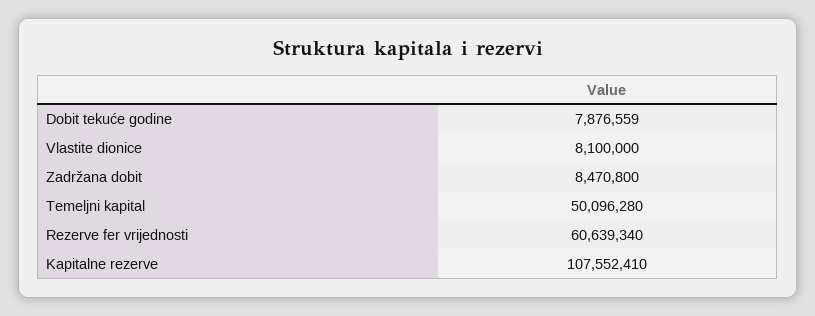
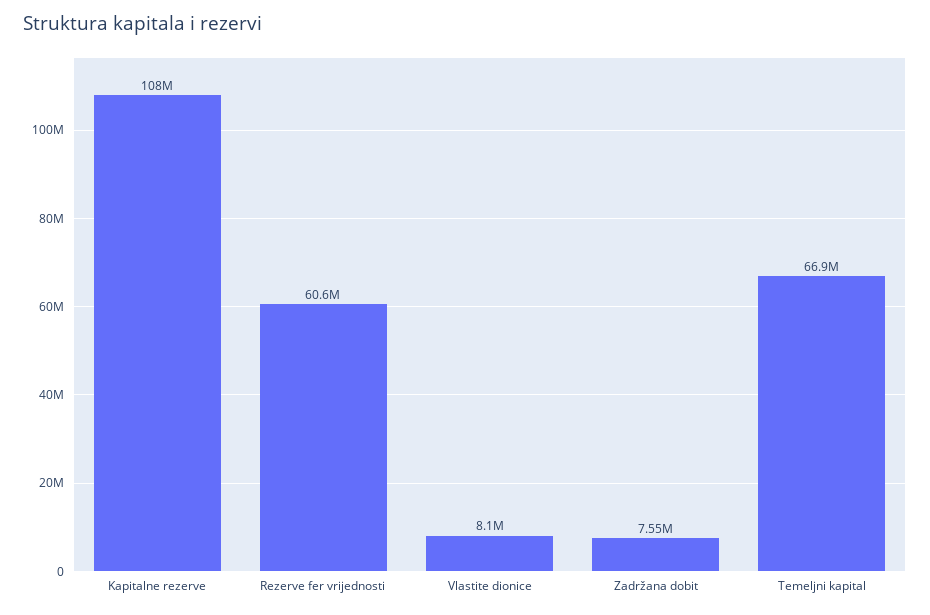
  {
-   "Dobit tekuće godine": 7876559,
    "Vlastite dionice": 8100000,
-   "Zadržana dobit": 8470800,
+   "Zadržana dobit": 7550000,
-   "Temeljni kapital": 50096280,
+   "Temeljni kapital": 66900000,
    "Rezerve fer vrijednosti": 60639340,
    "Kapitalne rezerve": 107552410
  }

